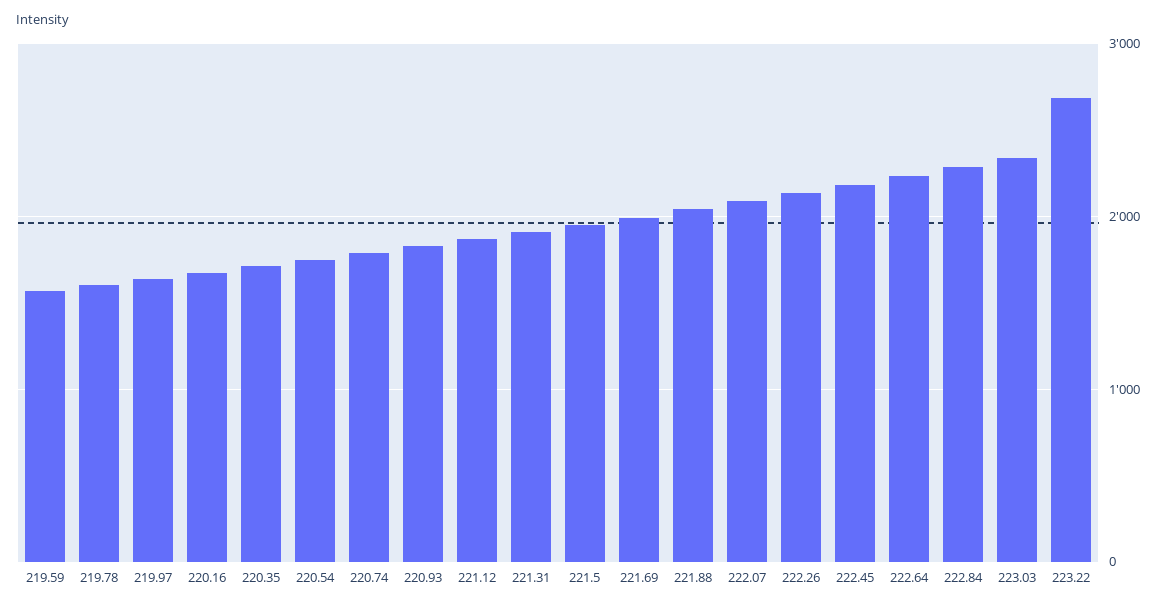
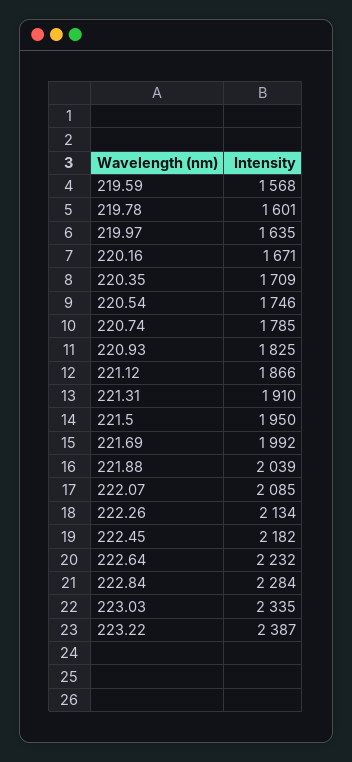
  {
    "219.59": 1568,
    "219.78": 1601,
    "219.97": 1635,
    "220.16": 1671,
    "220.35": 1709,
    "220.54": 1746,
    "220.74": 1785,
    "220.93": 1825,
    "221.12": 1866,
    "221.31": 1910,
    "221.5": 1950,
    "221.69": 1992,
    "221.88": 2039,
    "222.07": 2085,
    "222.26": 2134,
    "222.45": 2182,
    "222.64": 2232,
    "222.84": 2284,
    "223.03": 2335,
-   "223.22": 2700
+   "223.22": 2387
  }

